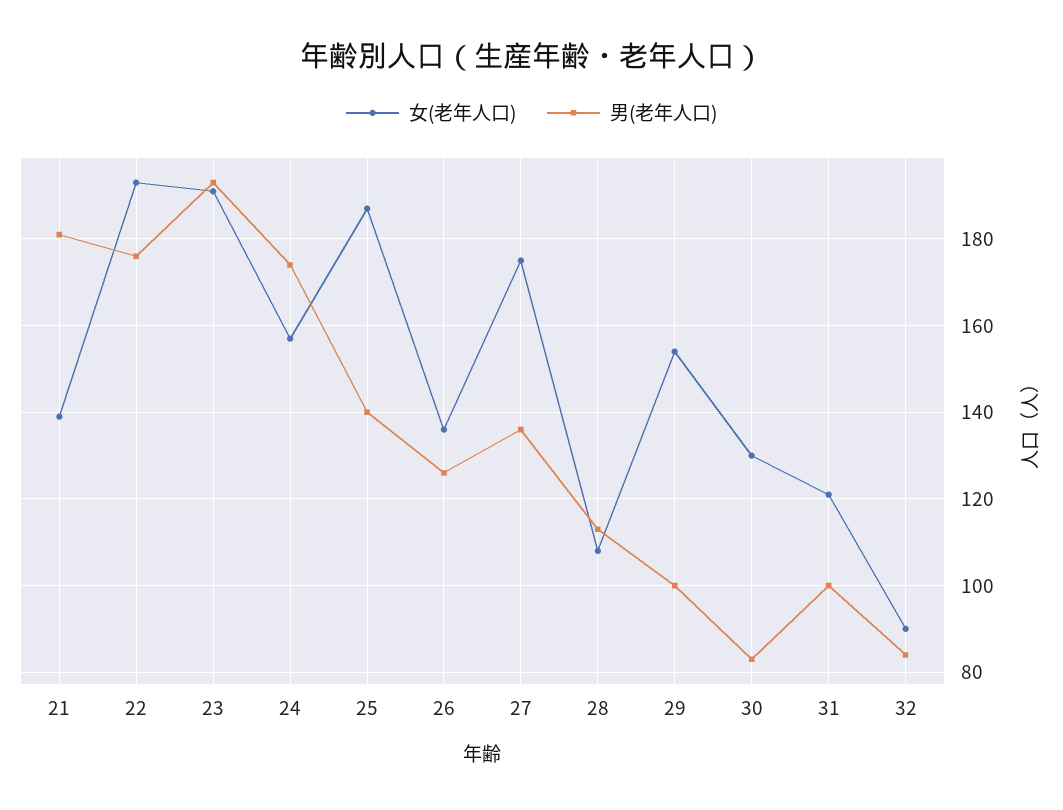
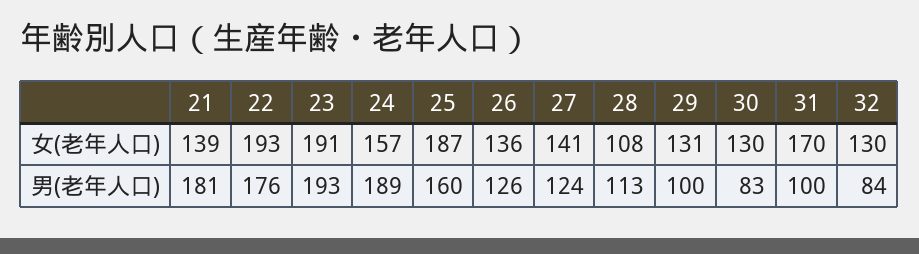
  {
    "女(老年人口)": {
      "21": 139,
      "22": 193,
      "23": 191,
      "24": 157,
      "25": 187,
      "26": 136,
-     "27": 175,
+     "27": 141,
      "28": 108,
-     "29": 155,
+     "29": 131,
      "30": 130,
-     "31": 120,
+     "31": 170,
-     "32": 90
+     "32": 130
    },
    "男(老年人口)": {
      "21": 181,
      "22": 176,
      "23": 193,
-     "24": 175,
+     "24": 189,
-     "25": 140,
+     "25": 160,
      "26": 126,
-     "27": 135,
+     "27": 124,
      "28": 113,
      "29": 100,
      "30": 83,
      "31": 100,
      "32": 84
    }
  }

